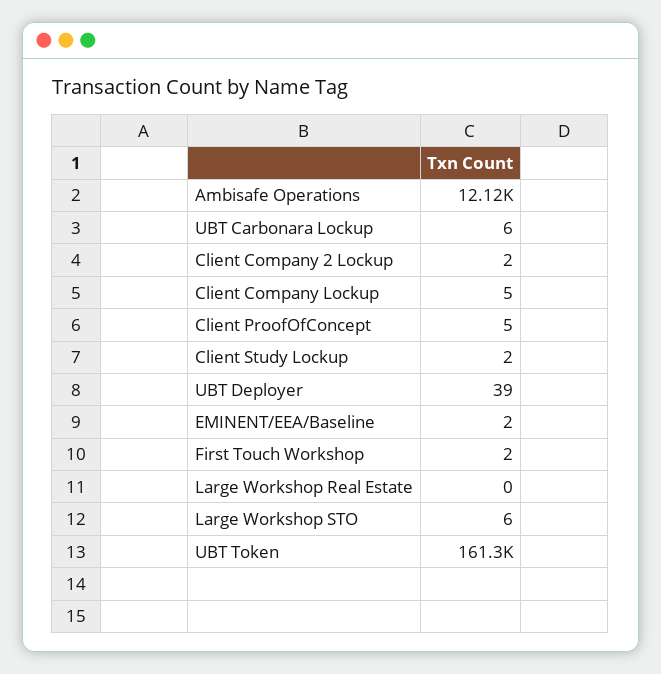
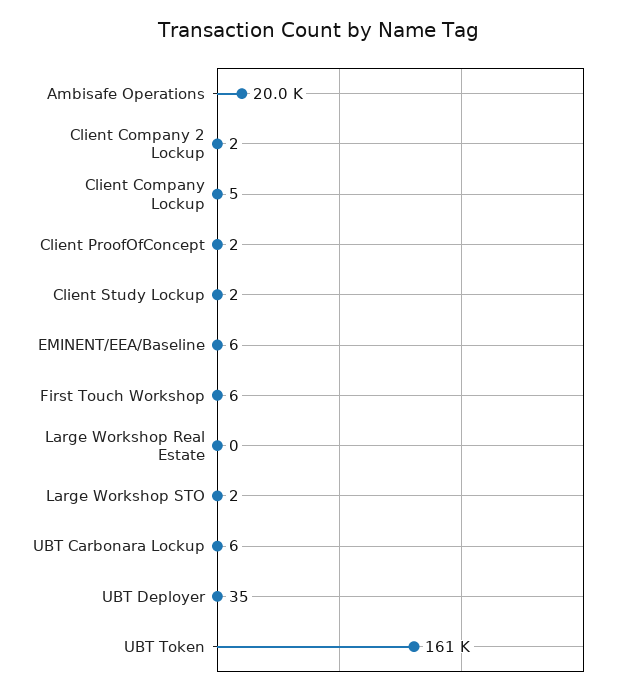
  {
-   "Ambisafe Operations": 12120,
+   "Ambisafe Operations": 20000,
    "UBT Carbonara Lockup": 6,
    "Client Company 2 Lockup": 2,
    "Client Company Lockup": 5,
-   "Client ProofOfConcept": 5,
+   "Client ProofOfConcept": 2,
    "Client Study Lockup": 2,
-   "UBT Deployer": 39,
+   "UBT Deployer": 35,
-   "EMINENT/EEA/Baseline": 2,
+   "EMINENT/EEA/Baseline": 6,
-   "First Touch Workshop": 2,
+   "First Touch Workshop": 6,
    "Large Workshop Real Estate": 0,
-   "Large Workshop STO": 6,
+   "Large Workshop STO": 2,
    "UBT Token": 161300
  }

